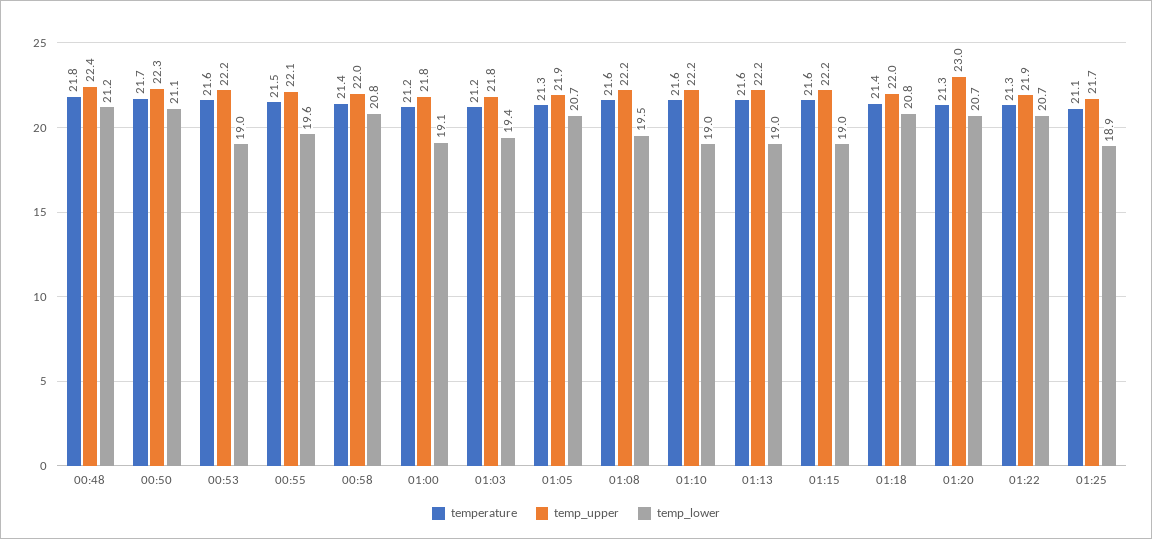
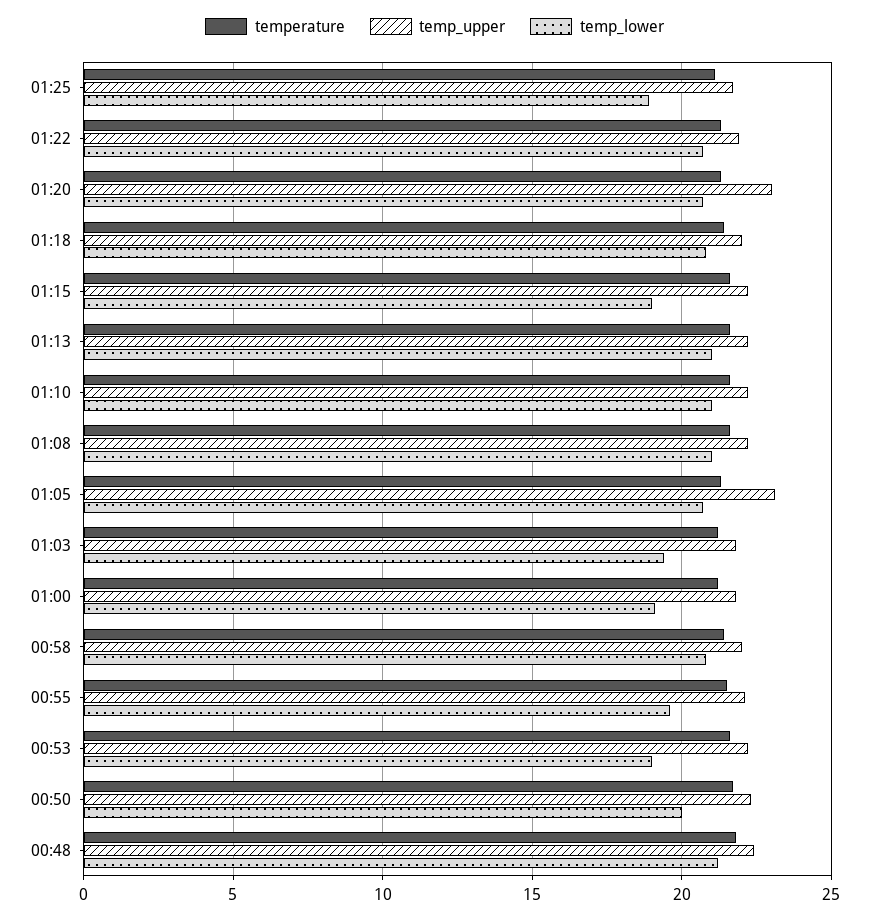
  {
    "temperature": {
      "00:48": 21.8,
      "00:50": 21.7,
      "00:53": 21.6,
      "00:55": 21.5,
      "00:58": 21.4,
      "01:00": 21.2,
      "01:03": 21.2,
      "01:05": 21.3,
      "01:08": 21.6,
      "01:10": 21.6,
      "01:13": 21.6,
      "01:15": 21.6,
      "01:18": 21.4,
      "01:20": 21.3,
      "01:22": 21.3,
      "01:25": 21.1
    },
    "temp_upper": {
      "00:48": 22.4,
      "00:50": 22.3,
      "00:53": 22.2,
      "00:55": 22.1,
      "00:58": 22,
      "01:00": 21.8,
      "01:03": 21.8,
-     "01:05": 21.9,
+     "01:05": 23,
      "01:08": 22.2,
      "01:10": 22.2,
      "01:13": 22.2,
      "01:15": 22.2,
      "01:18": 22,
      "01:20": 23,
      "01:22": 21.9,
      "01:25": 21.7
    },
    "temp_lower": {
      "00:48": 21.2,
-     "00:50": 21.1,
+     "00:50": 20,
      "00:53": 19,
      "00:55": 19.6,
      "00:58": 20.8,
      "01:00": 19.1,
      "01:03": 19.4,
      "01:05": 20.7,
-     "01:08": 19.5,
+     "01:08": 21,
-     "01:10": 19,
+     "01:10": 21,
-     "01:13": 19,
+     "01:13": 21,
      "01:15": 19,
      "01:18": 20.8,
      "01:20": 20.7,
      "01:22": 20.7,
      "01:25": 18.9
    }
  }

